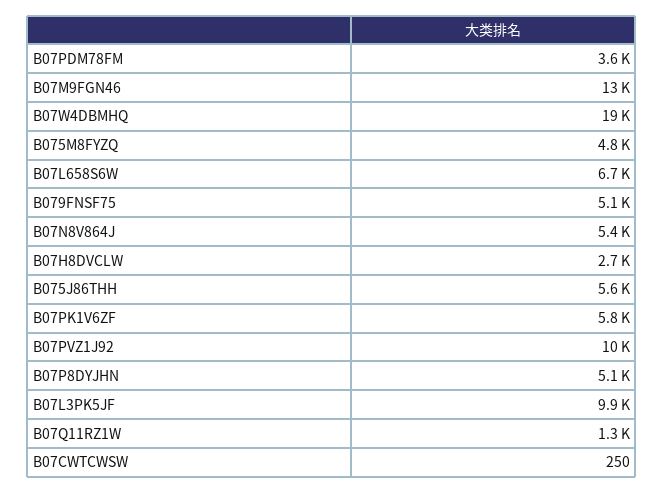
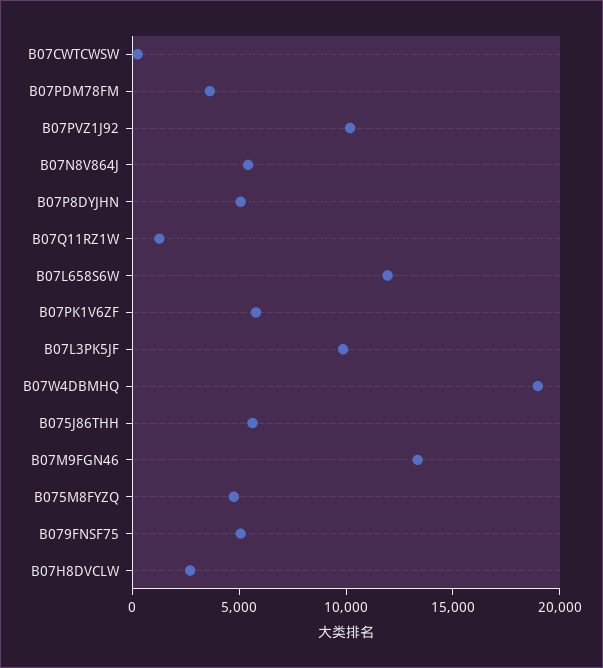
  {
    "B07PDM78FM": 3600,
    "B07M9FGN46": 13000,
    "B07W4DBMHQ": 19000,
    "B075M8FYZQ": 4800,
-   "B07L658S6W": 6700,
+   "B07L658S6W": 12000,
    "B079FNSF75": 5100,
    "B07N8V864J": 5400,
    "B07H8DVCLW": 2700,
    "B075J86THH": 5600,
    "B07PK1V6ZF": 5800,
    "B07PVZ1J92": 10000,
    "B07P8DYJHN": 5100,
    "B07L3PK5JF": 9900,
    "B07Q11RZ1W": 1300,
    "B07CWTCWSW": 250
  }

